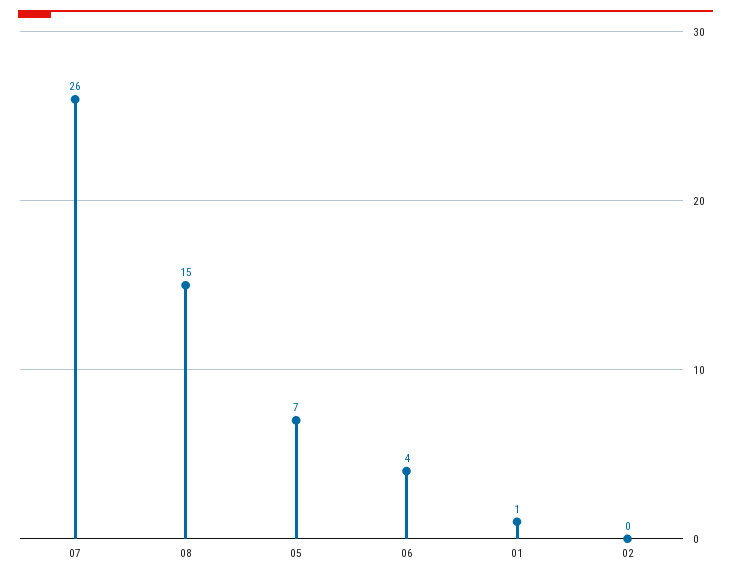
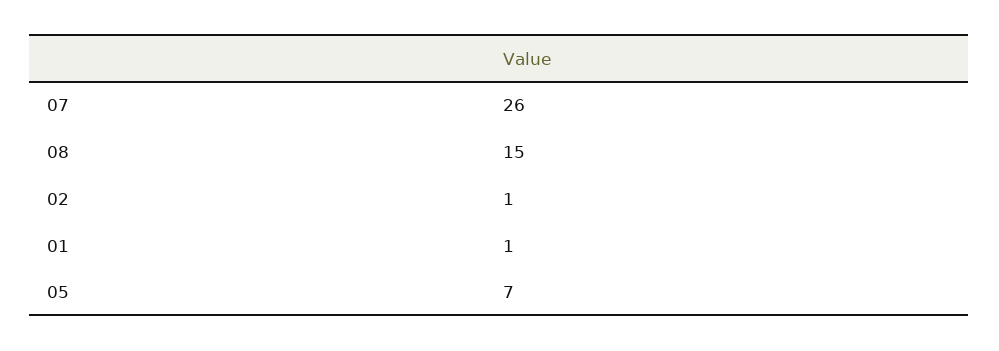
  {
    "07": 26,
    "08": 15,
    "05": 7,
-   "06": 4,
    "01": 1,
-   "02": 0
+   "02": 1
  }

